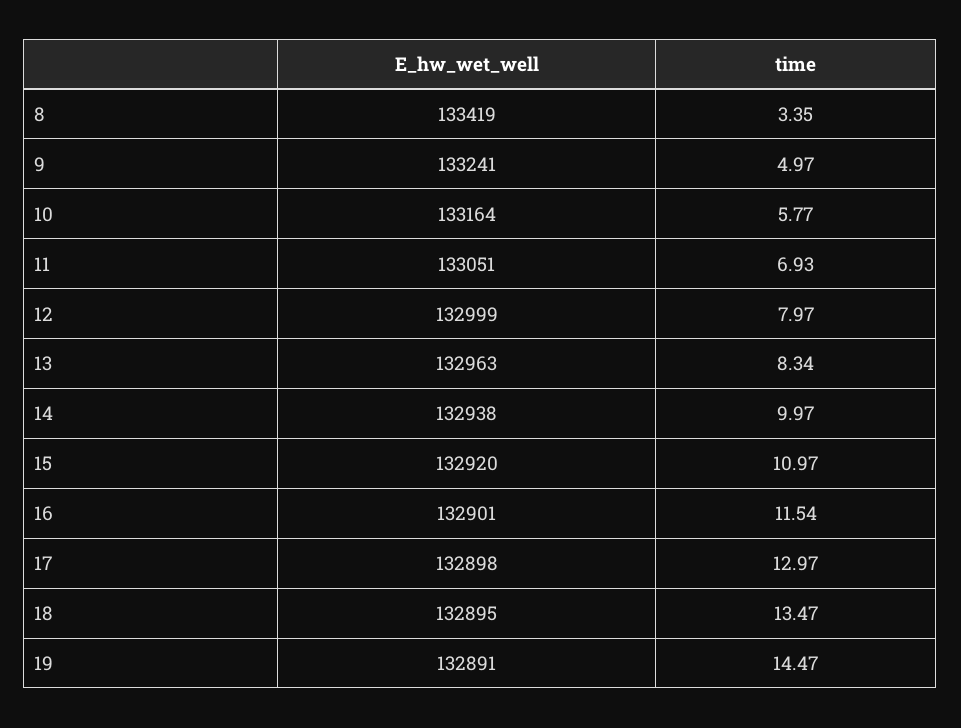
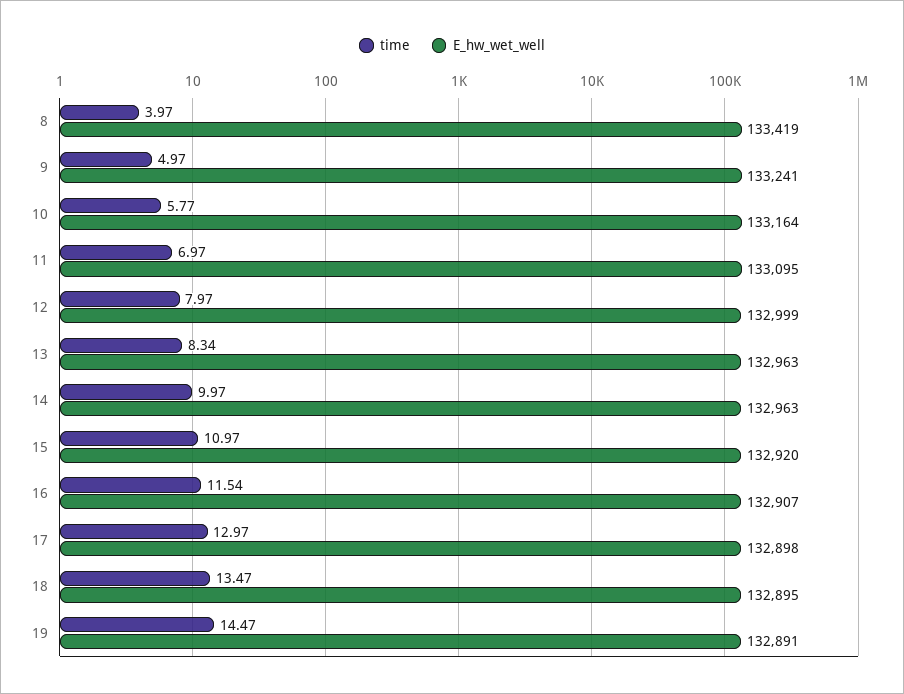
  {
    "E_hw_wet_well": {
      "8": 133419,
      "9": 133241,
      "10": 133164,
-     "11": 133051,
+     "11": 133095,
      "12": 132999,
      "13": 132963,
-     "14": 132938,
+     "14": 132963,
      "15": 132920,
-     "16": 132901,
+     "16": 132907,
      "17": 132898,
      "18": 132895,
      "19": 132891
    },
    "time": {
-     "8": 3.35,
+     "8": 3.97,
      "9": 4.97,
      "10": 5.77,
-     "11": 6.93,
+     "11": 6.97,
      "12": 7.97,
      "13": 8.34,
      "14": 9.97,
      "15": 10.97,
      "16": 11.54,
      "17": 12.97,
      "18": 13.47,
      "19": 14.47
    }
  }

